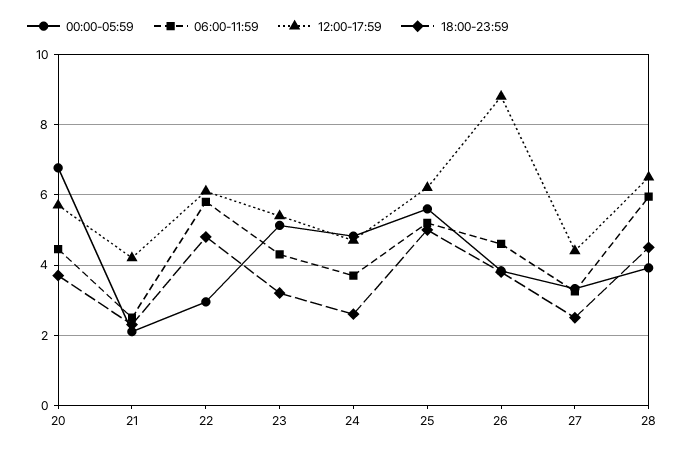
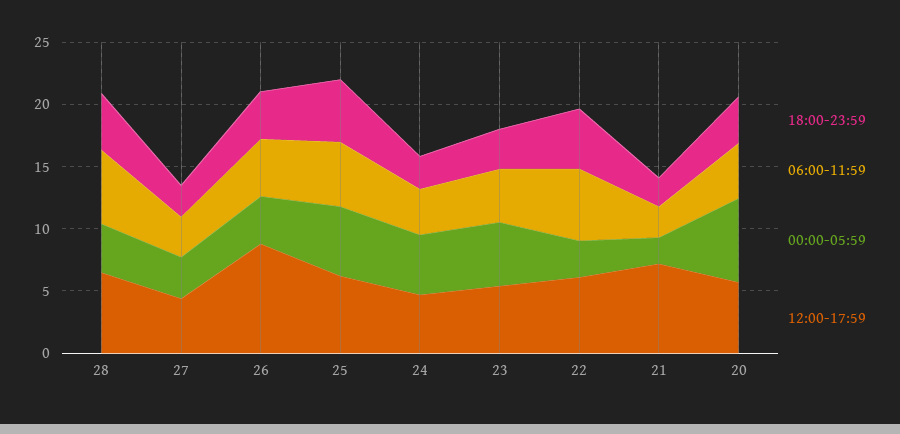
  {
    "00:00-05:59": {
      "20": 6.8,
      "21": 2.2,
      "22": 3,
      "23": 5.2,
      "24": 4.8,
      "25": 5.6,
      "26": 3.8,
      "27": 3.4,
      "28": 4
    },
    "06:00-11:59": {
      "20": 4.4,
      "21": 2.6,
      "22": 5.8,
      "23": 4.4,
      "24": 3.8,
      "25": 5.2,
      "26": 4.6,
      "27": 3.2,
      "28": 6
    },
    "12:00-17:59": {
      "20": 5.8,
-     "21": 4.2,
+     "21": 7,
      "22": 6.2,
      "23": 5.4,
      "24": 4.8,
      "25": 6.2,
      "26": 8.8,
      "27": 4.4,
      "28": 6.6
    },
    "18:00-23:59": {
      "20": 3.8,
      "21": 2.4,
      "22": 4.8,
      "23": 3.2,
      "24": 2.6,
      "25": 5,
      "26": 3.8,
      "27": 2.6,
      "28": 4.6
    }
  }

